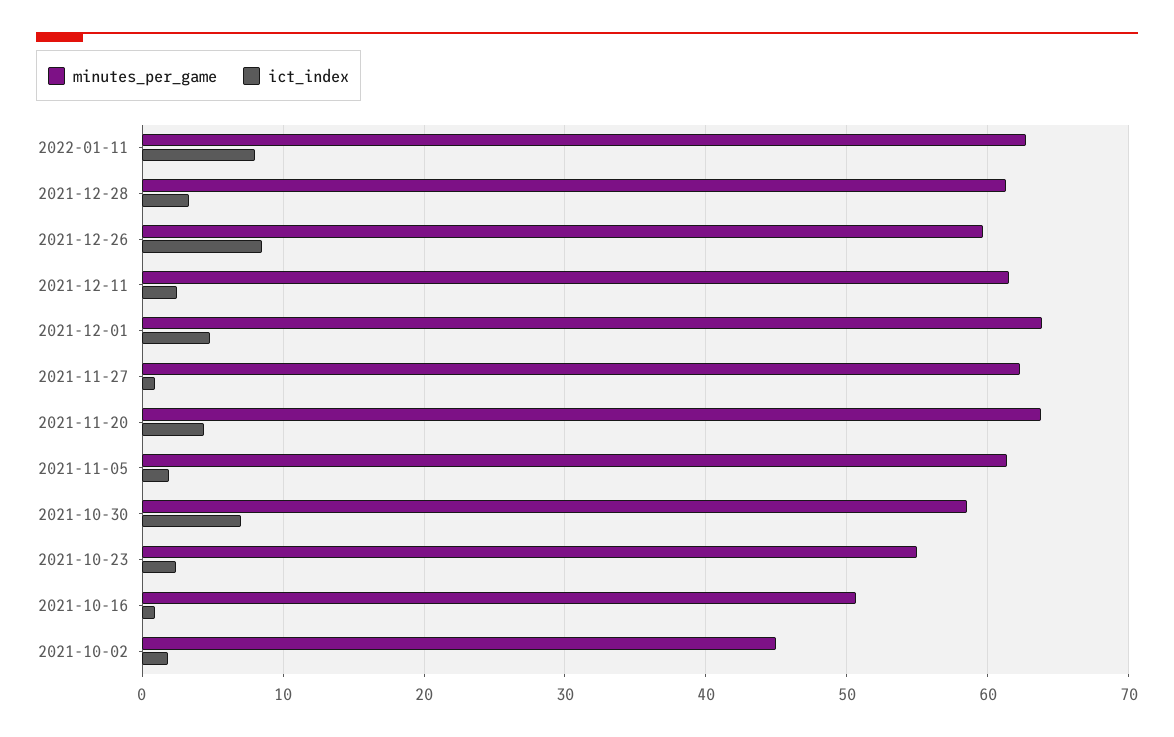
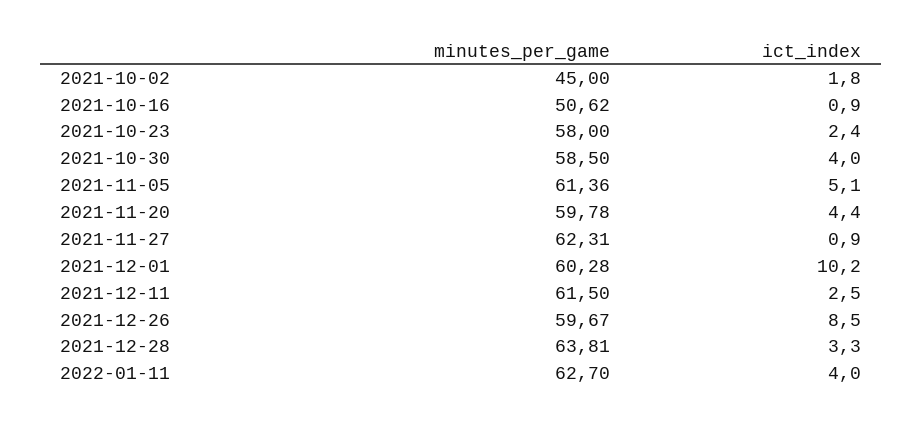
  {
    "minutes_per_game": {
      "2022-01-11": 62.7,
-     "2021-12-28": 61,
+     "2021-12-28": 63.81,
      "2021-12-26": 59.67,
      "2021-12-11": 61.5,
-     "2021-12-01": 64,
+     "2021-12-01": 60.28,
      "2021-11-27": 62.31,
-     "2021-11-20": 64,
+     "2021-11-20": 59.78,
      "2021-11-05": 61.36,
      "2021-10-30": 58.5,
-     "2021-10-23": 55,
+     "2021-10-23": 58,
      "2021-10-16": 50.62,
      "2021-10-02": 45
    },
    "ict_index": {
-     "2022-01-11": 8,
+     "2022-01-11": 4,
      "2021-12-28": 3.3,
      "2021-12-26": 8.5,
      "2021-12-11": 2.5,
-     "2021-12-01": 5,
+     "2021-12-01": 10.2,
      "2021-11-27": 0.9,
      "2021-11-20": 4.4,
-     "2021-11-05": 2,
+     "2021-11-05": 5.1,
-     "2021-10-30": 7,
+     "2021-10-30": 4,
      "2021-10-23": 2.4,
      "2021-10-16": 0.9,
      "2021-10-02": 1.8
    }
  }

